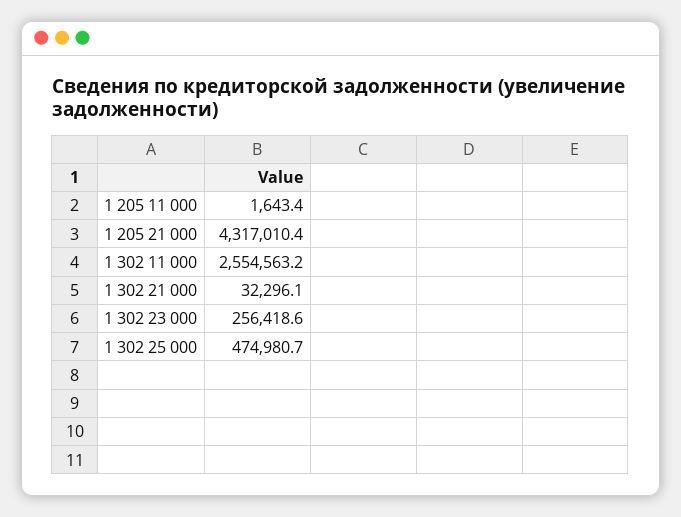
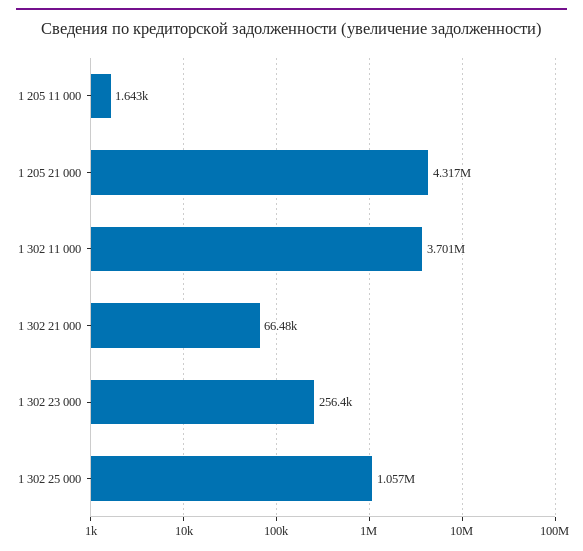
  {
    "1 205 11 000": 1643.4,
    "1 205 21 000": 4317010.4,
-   "1 302 11 000": 2554563.2,
+   "1 302 11 000": 3701000,
-   "1 302 21 000": 32296.1,
+   "1 302 21 000": 66480,
    "1 302 23 000": 256418.6,
-   "1 302 25 000": 474980.7
+   "1 302 25 000": 1057000
  }

